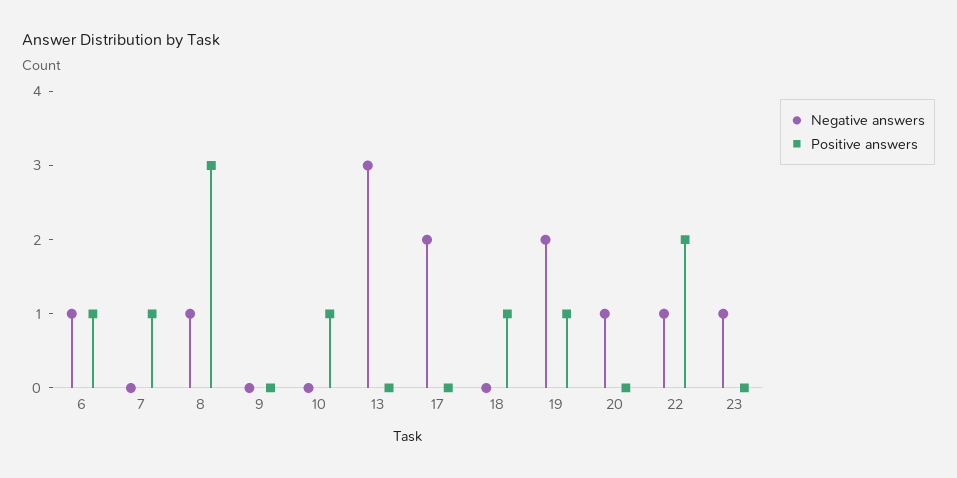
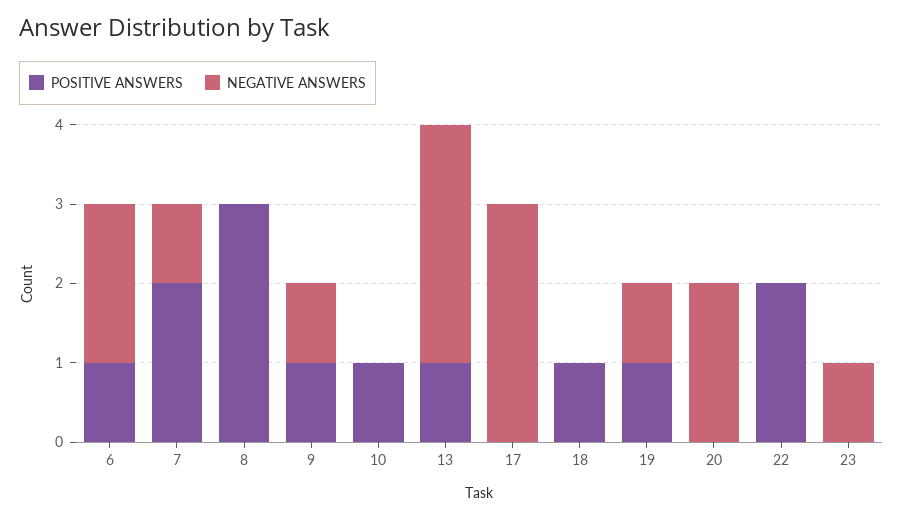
  {
    "Negative answers": {
-     "6": 1,
+     "6": 2,
-     "7": 0,
+     "7": 1,
-     "8": 1,
+     "8": 0,
-     "9": 0,
+     "9": 1,
      "10": 0,
      "13": 3,
-     "17": 2,
+     "17": 3,
      "18": 0,
-     "19": 2,
+     "19": 1,
-     "20": 1,
+     "20": 2,
-     "22": 1,
+     "22": 0,
      "23": 1
    },
    "Positive answers": {
      "6": 1,
-     "7": 1,
+     "7": 2,
      "8": 3,
-     "9": 0,
+     "9": 1,
      "10": 1,
-     "13": 0,
+     "13": 1,
      "17": 0,
      "18": 1,
      "19": 1,
      "20": 0,
      "22": 2,
      "23": 0
    }
  }

